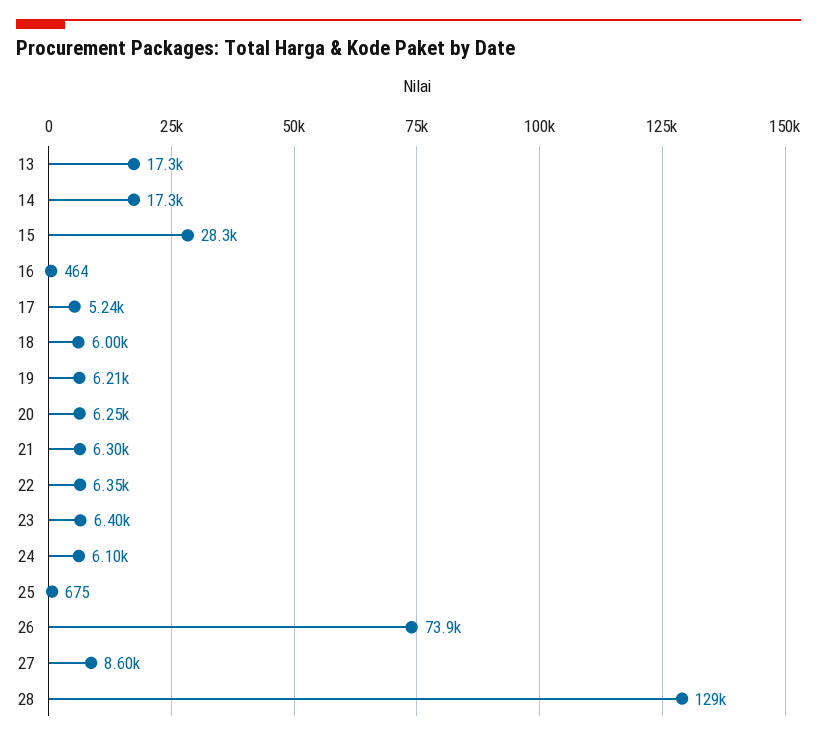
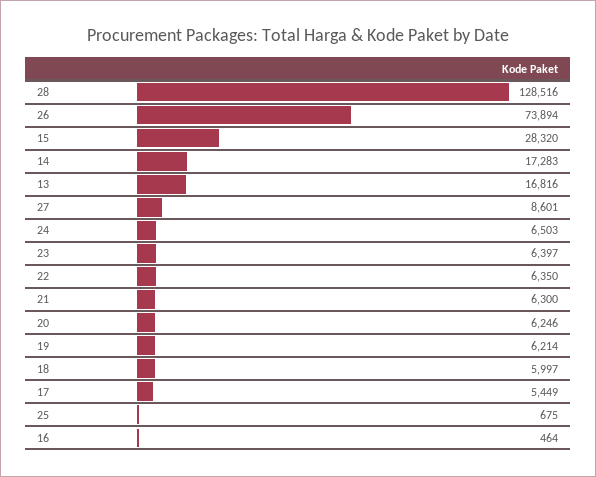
  {
-   "13": 17300,
+   "13": 16816,
    "14": 17283,
    "15": 28320,
    "16": 464,
-   "17": 5240,
+   "17": 5449,
    "18": 5997,
    "19": 6214,
    "20": 6246,
    "21": 6300,
    "22": 6350,
    "23": 6397,
-   "24": 6100,
+   "24": 6503,
    "25": 675,
    "26": 73894,
    "27": 8601,
    "28": 128516
  }

